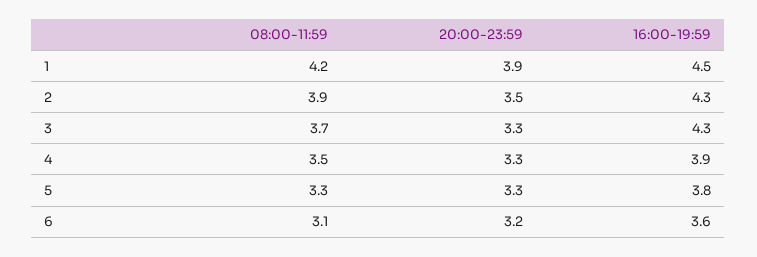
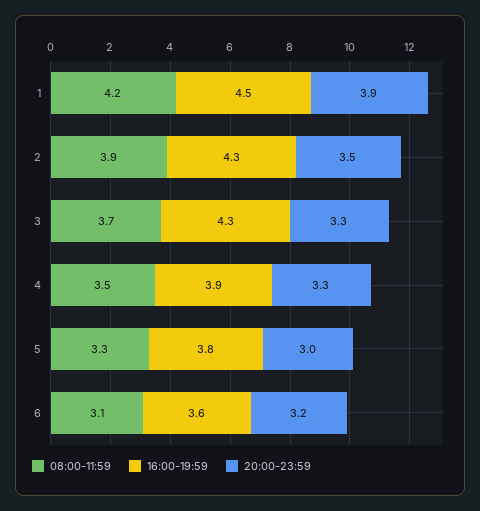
  {
    "08:00-11:59": {
      "1": 4.2,
      "2": 3.9,
      "3": 3.7,
      "4": 3.5,
      "5": 3.3,
      "6": 3.1
    },
    "20:00-23:59": {
      "1": 3.9,
      "2": 3.5,
      "3": 3.3,
      "4": 3.3,
-     "5": 3.3,
+     "5": 3,
      "6": 3.2
    },
    "16:00-19:59": {
      "1": 4.5,
      "2": 4.3,
      "3": 4.3,
      "4": 3.9,
      "5": 3.8,
      "6": 3.6
    }
  }

